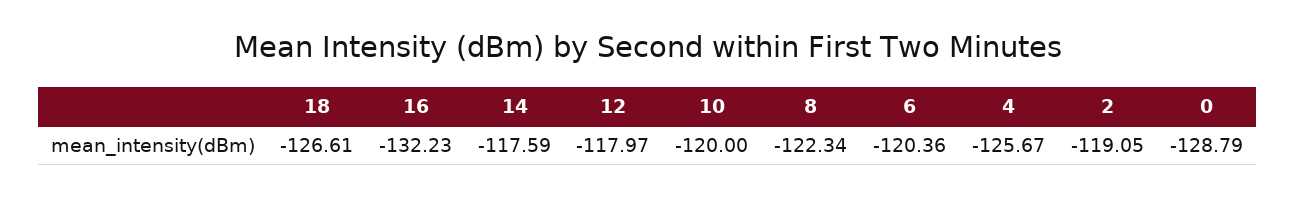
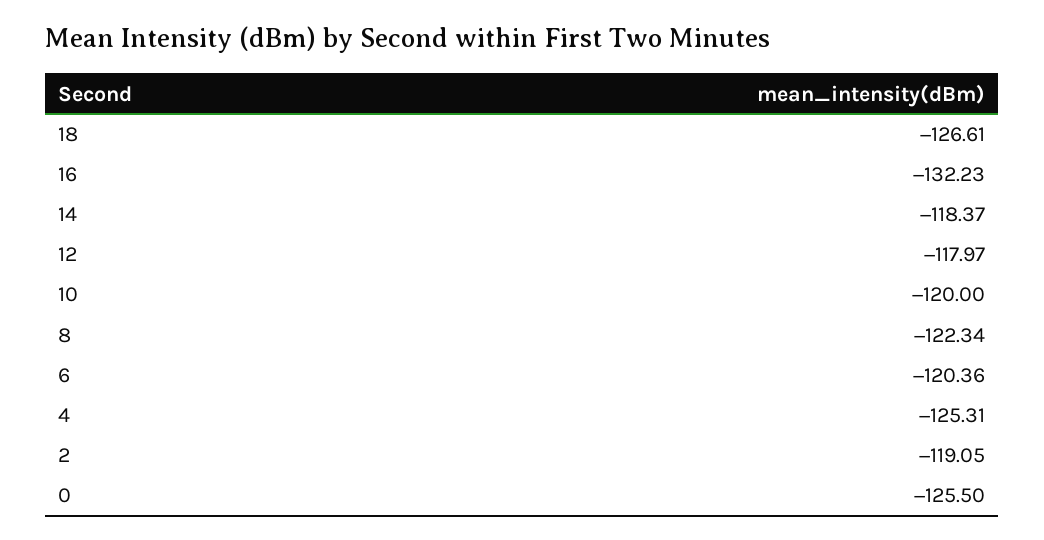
  {
    "18": -126.61,
    "16": -132.23,
-   "14": -117.59,
+   "14": -118.37,
    "12": -117.97,
    "10": -120,
    "8": -122.34,
    "6": -120.36,
-   "4": -125.67,
+   "4": -125.31,
    "2": -119.05,
-   "0": -128.79
+   "0": -125.5
  }

